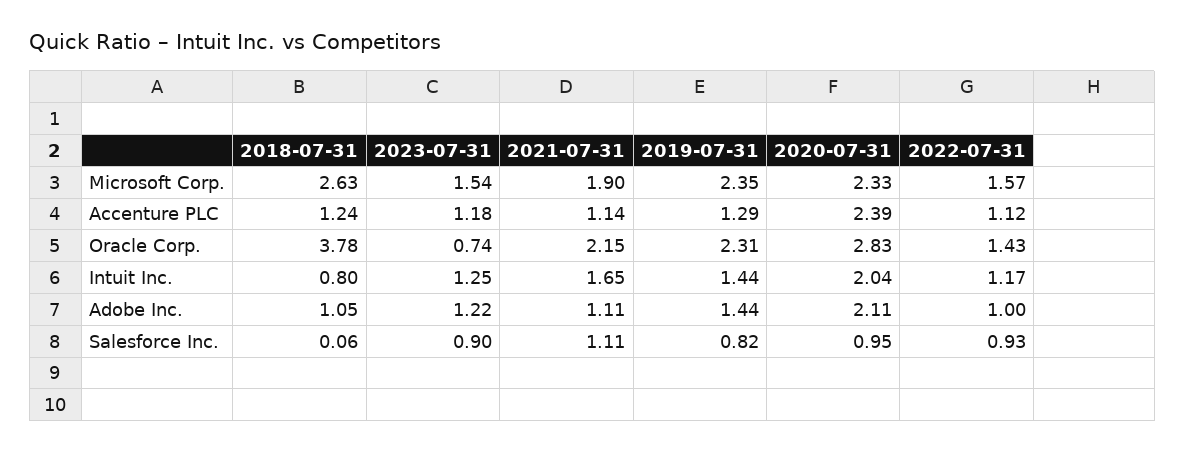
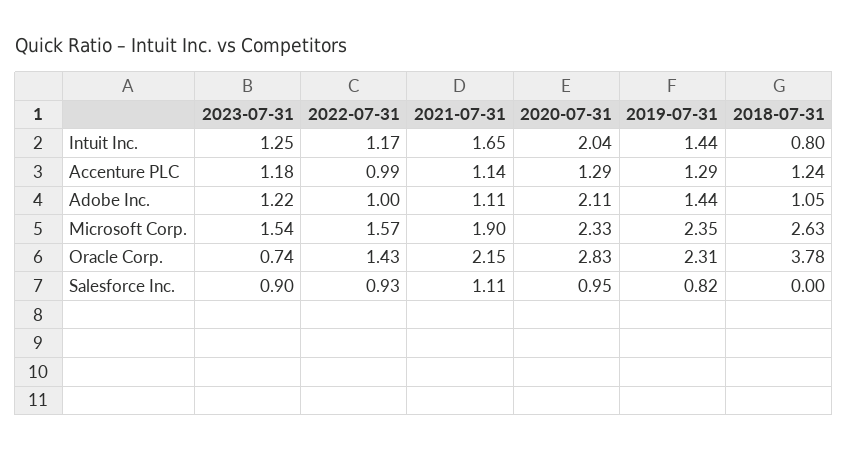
  {
    "2018-07-31": {
      "Microsoft Corp.": 2.63,
      "Accenture PLC": 1.24,
      "Oracle Corp.": 3.78,
      "Intuit Inc.": 0.8,
      "Adobe Inc.": 1.05,
-     "Salesforce Inc.": 0.06
+     "Salesforce Inc.": 0
    },
    "2023-07-31": {
      "Microsoft Corp.": 1.54,
      "Accenture PLC": 1.18,
      "Oracle Corp.": 0.74,
      "Intuit Inc.": 1.25,
      "Adobe Inc.": 1.22,
      "Salesforce Inc.": 0.9
    },
    "2021-07-31": {
      "Microsoft Corp.": 1.9,
      "Accenture PLC": 1.14,
      "Oracle Corp.": 2.15,
      "Intuit Inc.": 1.65,
      "Adobe Inc.": 1.11,
      "Salesforce Inc.": 1.11
    },
    "2019-07-31": {
      "Microsoft Corp.": 2.35,
      "Accenture PLC": 1.29,
      "Oracle Corp.": 2.31,
      "Intuit Inc.": 1.44,
      "Adobe Inc.": 1.44,
      "Salesforce Inc.": 0.82
    },
    "2020-07-31": {
      "Microsoft Corp.": 2.33,
-     "Accenture PLC": 2.39,
+     "Accenture PLC": 1.29,
      "Oracle Corp.": 2.83,
      "Intuit Inc.": 2.04,
      "Adobe Inc.": 2.11,
      "Salesforce Inc.": 0.95
    },
    "2022-07-31": {
      "Microsoft Corp.": 1.57,
-     "Accenture PLC": 1.12,
+     "Accenture PLC": 0.99,
      "Oracle Corp.": 1.43,
      "Intuit Inc.": 1.17,
      "Adobe Inc.": 1,
      "Salesforce Inc.": 0.93
    }
  }

